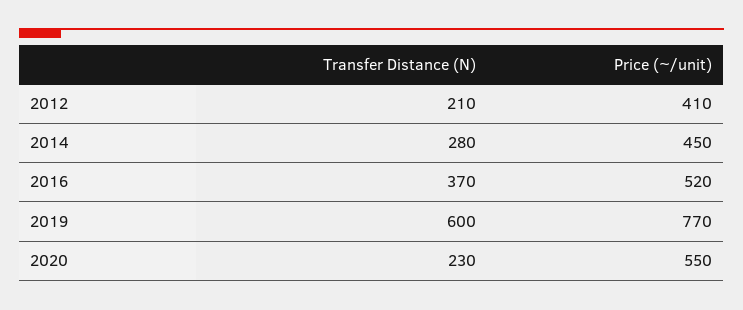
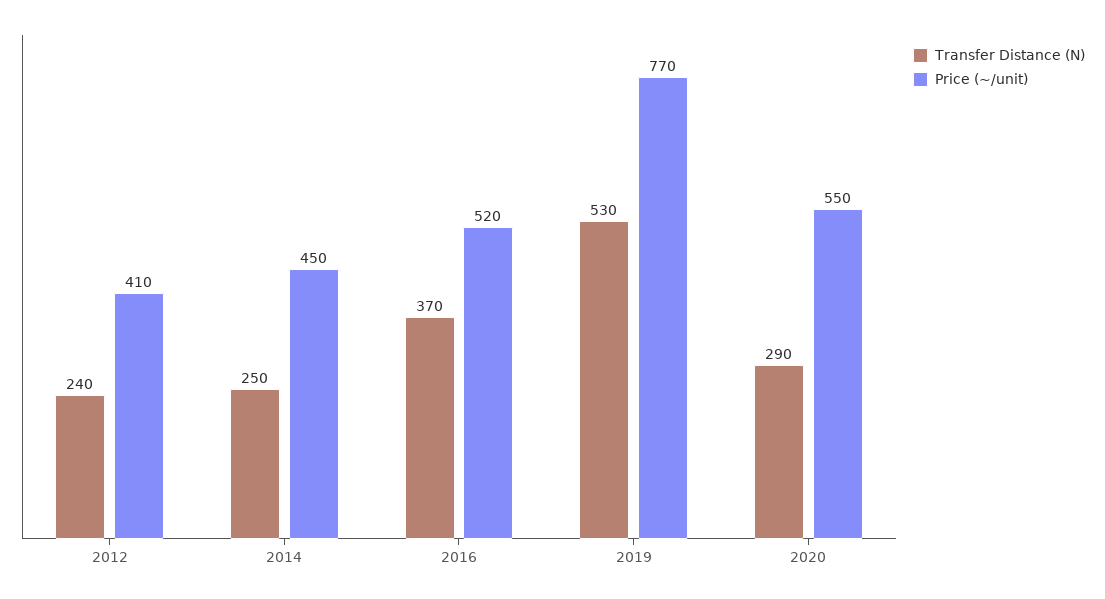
  {
    "Transfer Distance (N)": {
-     "2012": 210,
+     "2012": 240,
-     "2014": 280,
+     "2014": 250,
      "2016": 370,
-     "2019": 600,
+     "2019": 530,
-     "2020": 230
+     "2020": 290
    },
    "Price (~/unit)": {
      "2012": 410,
      "2014": 450,
      "2016": 520,
      "2019": 770,
      "2020": 550
    }
  }

